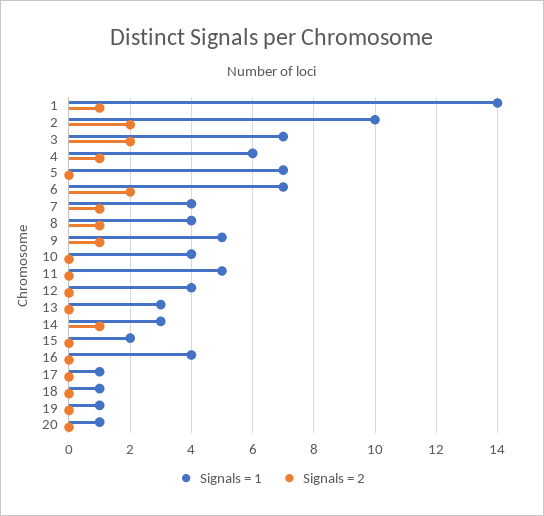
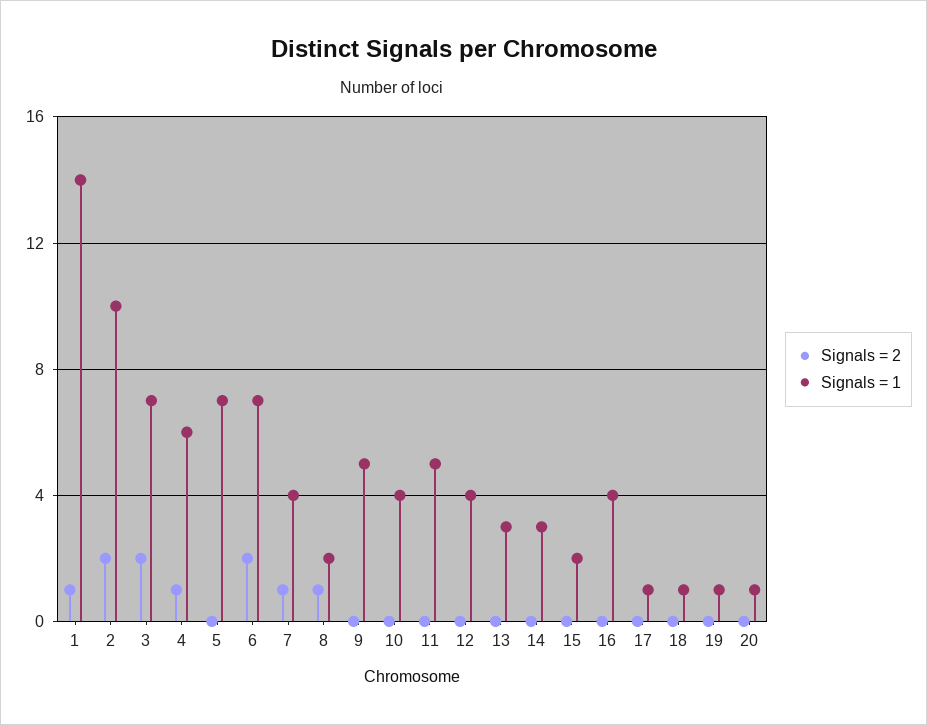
  {
    "Signals = 1": {
      "1": 14,
      "2": 10,
      "3": 7,
      "4": 6,
      "5": 7,
      "6": 7,
      "7": 4,
-     "8": 4,
+     "8": 2,
      "9": 5,
      "10": 4,
      "11": 5,
      "12": 4,
      "13": 3,
      "14": 3,
      "15": 2,
      "16": 4,
      "17": 1,
      "18": 1,
      "19": 1,
      "20": 1
    },
    "Signals = 2": {
      "1": 1,
      "2": 2,
      "3": 2,
      "4": 1,
      "5": 0,
      "6": 2,
      "7": 1,
      "8": 1,
-     "9": 1,
+     "9": 0,
      "10": 0,
      "11": 0,
      "12": 0,
      "13": 0,
-     "14": 1,
+     "14": 0,
      "15": 0,
      "16": 0,
      "17": 0,
      "18": 0,
      "19": 0,
      "20": 0
    }
  }

